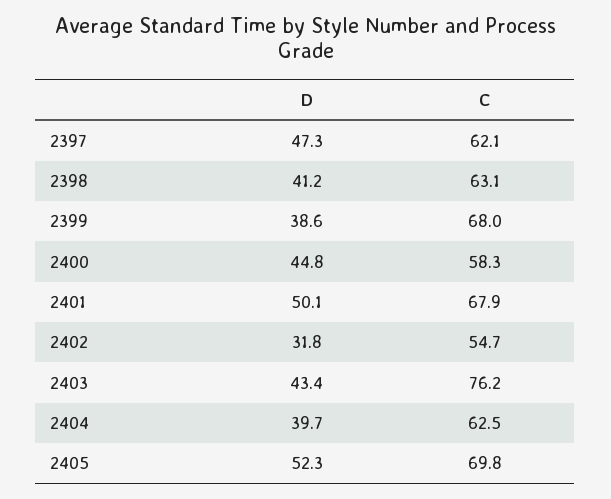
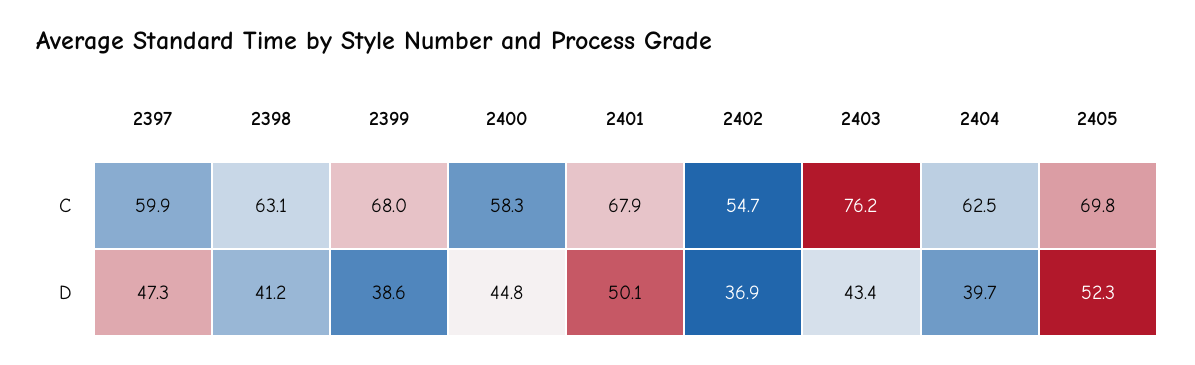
  {
    "D": {
      "2397": 47.3,
      "2398": 41.2,
      "2399": 38.6,
      "2400": 44.8,
      "2401": 50.1,
-     "2402": 31.8,
+     "2402": 36.9,
      "2403": 43.4,
      "2404": 39.7,
      "2405": 52.3
    },
    "C": {
-     "2397": 62.1,
+     "2397": 59.9,
      "2398": 63.1,
      "2399": 68,
      "2400": 58.3,
      "2401": 67.9,
      "2402": 54.7,
      "2403": 76.2,
      "2404": 62.5,
      "2405": 69.8
    }
  }

